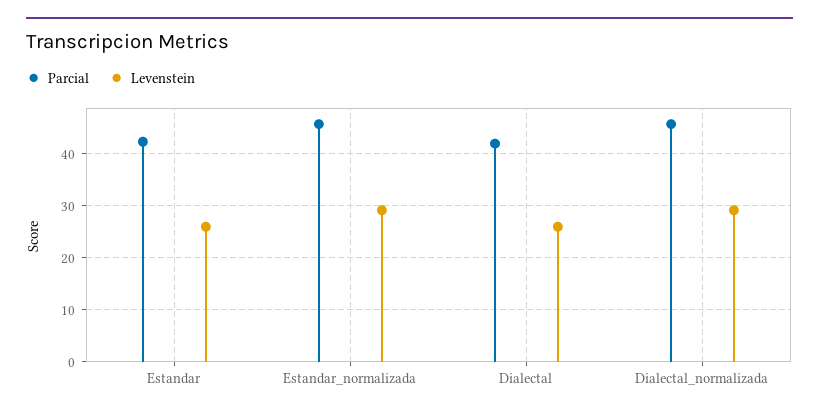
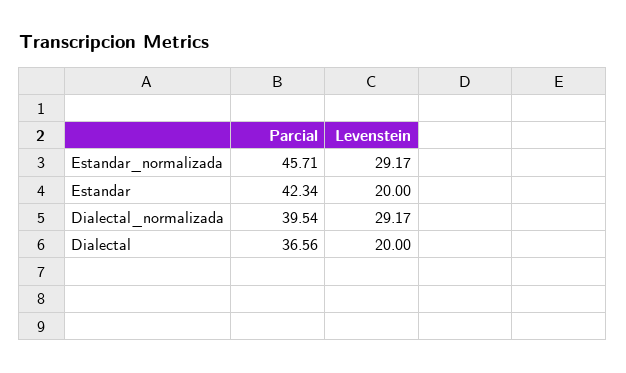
  {
    "Parcial": {
      "Estandar": 42.34,
      "Estandar_normalizada": 45.71,
-     "Dialectal": 42,
+     "Dialectal": 36.56,
-     "Dialectal_normalizada": 46
+     "Dialectal_normalizada": 39.54
    },
    "Levenstein": {
-     "Estandar": 26,
+     "Estandar": 20,
      "Estandar_normalizada": 29.17,
-     "Dialectal": 26,
+     "Dialectal": 20,
      "Dialectal_normalizada": 29.17
    }
  }

